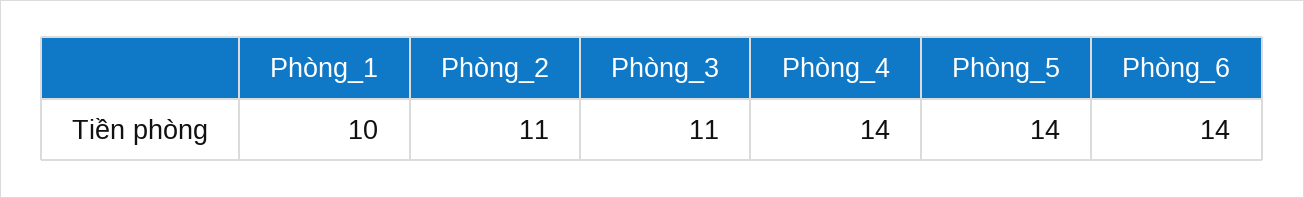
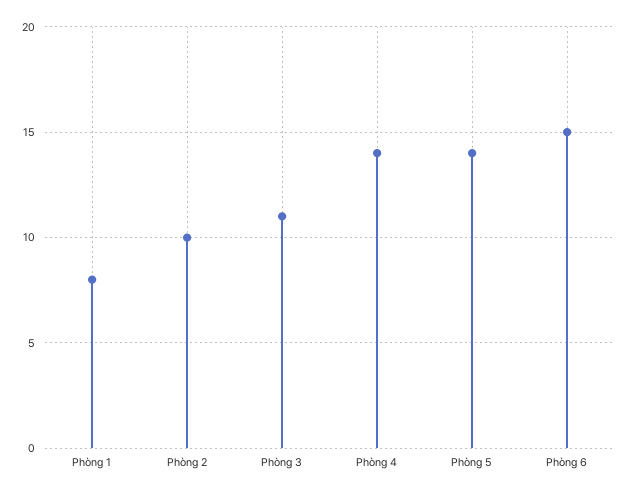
  {
-   "Phòng_1": 10,
+   "Phòng_1": 8,
-   "Phòng_2": 11,
+   "Phòng_2": 10,
    "Phòng_3": 11,
    "Phòng_4": 14,
    "Phòng_5": 14,
-   "Phòng_6": 14
+   "Phòng_6": 15
  }

